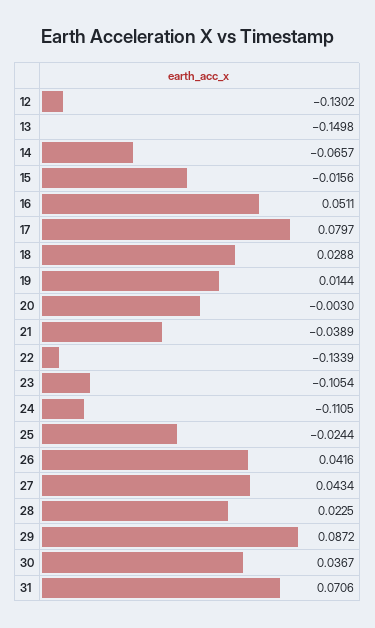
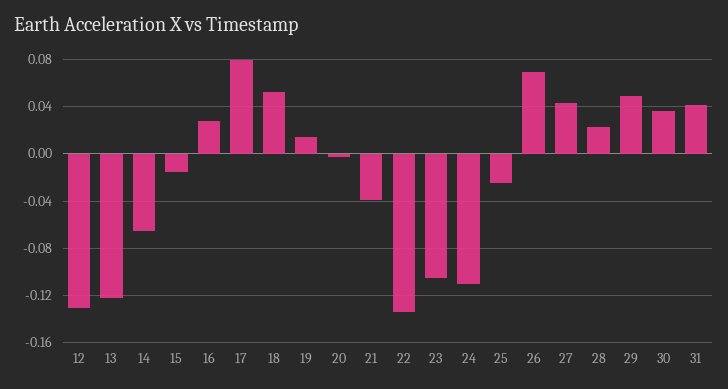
  {
    "12": -0.1302,
-   "13": -0.1498,
+   "13": -0.12,
    "14": -0.0657,
    "15": -0.0156,
-   "16": 0.0511,
+   "16": 0.03,
    "17": 0.0797,
-   "18": 0.0288,
+   "18": 0.05,
    "19": 0.0144,
    "20": -0.003,
    "21": -0.0389,
    "22": -0.1339,
    "23": -0.1054,
    "24": -0.1105,
    "25": -0.0244,
-   "26": 0.0416,
+   "26": 0.07,
    "27": 0.0434,
    "28": 0.0225,
-   "29": 0.0872,
+   "29": 0.05,
    "30": 0.0367,
-   "31": 0.0706
+   "31": 0.04
  }

